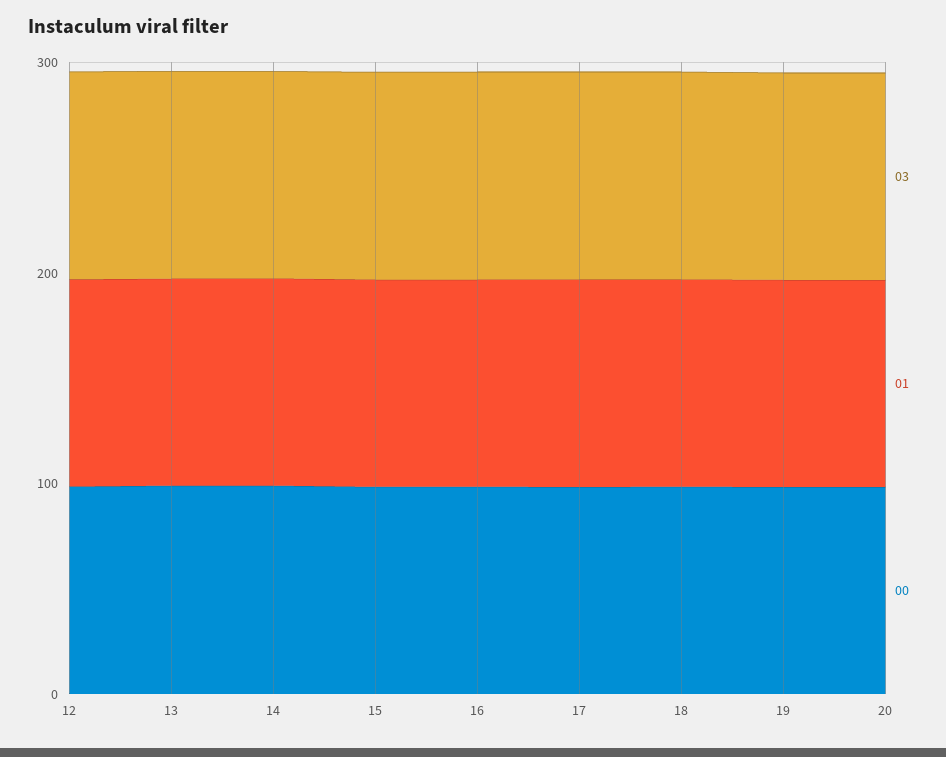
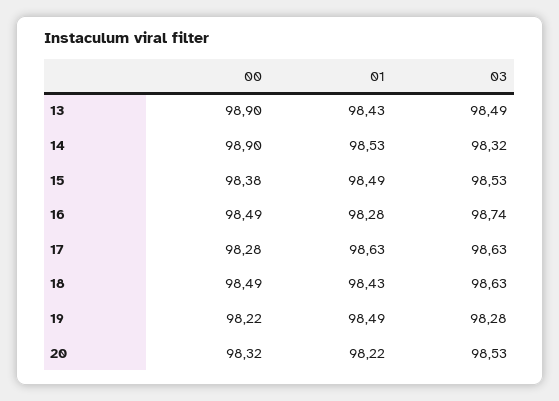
  {
    "03": {
-     "12": 100,
      "13": 98.49,
      "14": 98.32,
      "15": 98.53,
      "16": 98.74,
      "17": 98.63,
      "18": 98.63,
      "19": 98.28,
      "20": 98.53
    },
    "01": {
-     "12": 100,
      "13": 98.43,
      "14": 98.53,
      "15": 98.49,
      "16": 98.28,
      "17": 98.63,
      "18": 98.43,
      "19": 98.49,
      "20": 98.22
    },
    "00": {
-     "12": 100,
      "13": 98.9,
      "14": 98.9,
      "15": 98.38,
      "16": 98.49,
      "17": 98.28,
      "18": 98.49,
      "19": 98.22,
      "20": 98.32
    }
  }

